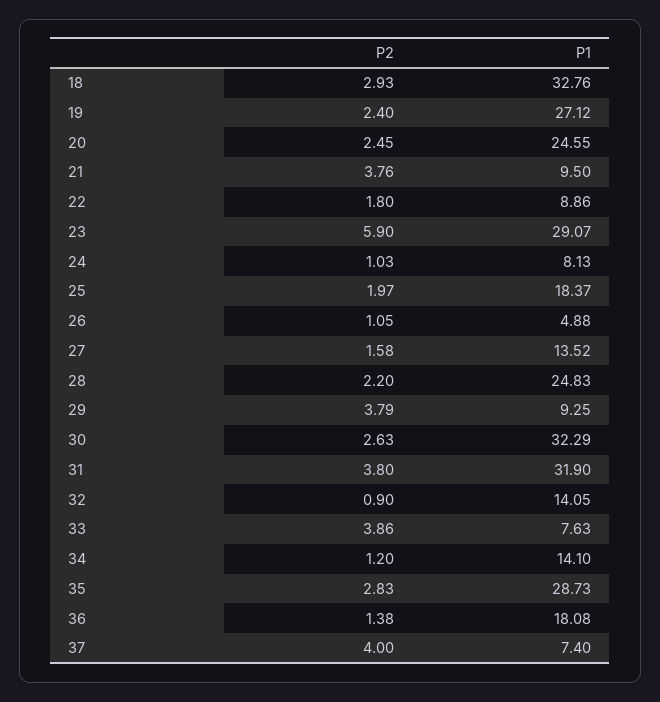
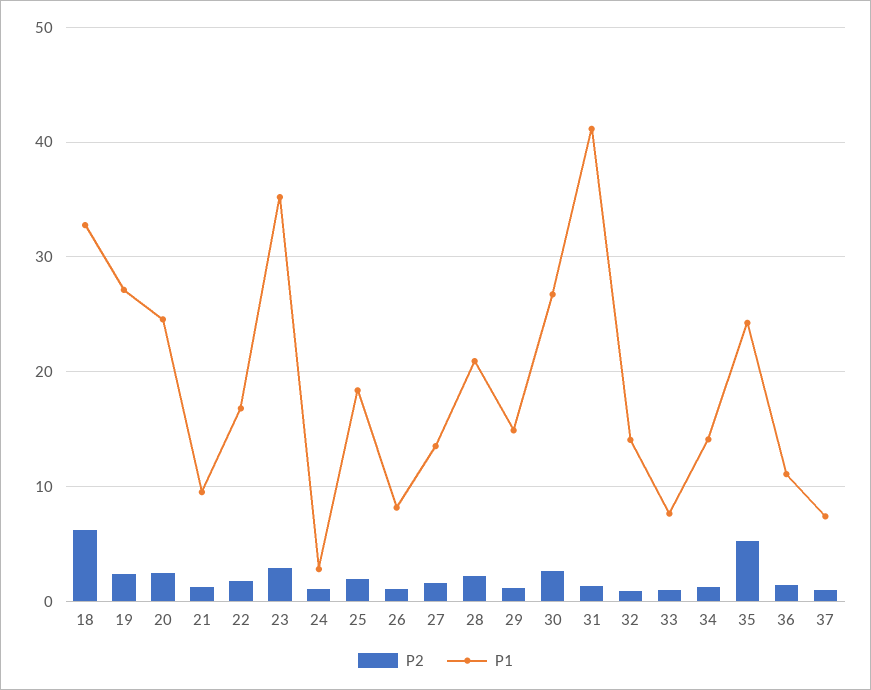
  {
    "P2": {
-     "18": 2.93,
+     "18": 6,
      "19": 2.4,
      "20": 2.45,
-     "21": 3.76,
+     "21": 1,
      "22": 1.8,
-     "23": 5.9,
+     "23": 3,
      "24": 1.03,
      "25": 1.97,
      "26": 1.05,
      "27": 1.58,
      "28": 2.2,
-     "29": 3.79,
+     "29": 1,
      "30": 2.63,
-     "31": 3.8,
+     "31": 1,
      "32": 0.9,
-     "33": 3.86,
+     "33": 1,
      "34": 1.2,
-     "35": 2.83,
+     "35": 5,
      "36": 1.38,
-     "37": 4
+     "37": 1
    },
    "P1": {
      "18": 32.76,
      "19": 27.12,
      "20": 24.55,
      "21": 9.5,
-     "22": 8.86,
+     "22": 17,
-     "23": 29.07,
+     "23": 35,
-     "24": 8.13,
+     "24": 3,
      "25": 18.37,
-     "26": 4.88,
+     "26": 8,
      "27": 13.52,
-     "28": 24.83,
+     "28": 21,
-     "29": 9.25,
+     "29": 15,
-     "30": 32.29,
+     "30": 27,
-     "31": 31.9,
+     "31": 41,
      "32": 14.05,
      "33": 7.63,
      "34": 14.1,
-     "35": 28.73,
+     "35": 24,
-     "36": 18.08,
+     "36": 11,
      "37": 7.4
    }
  }

